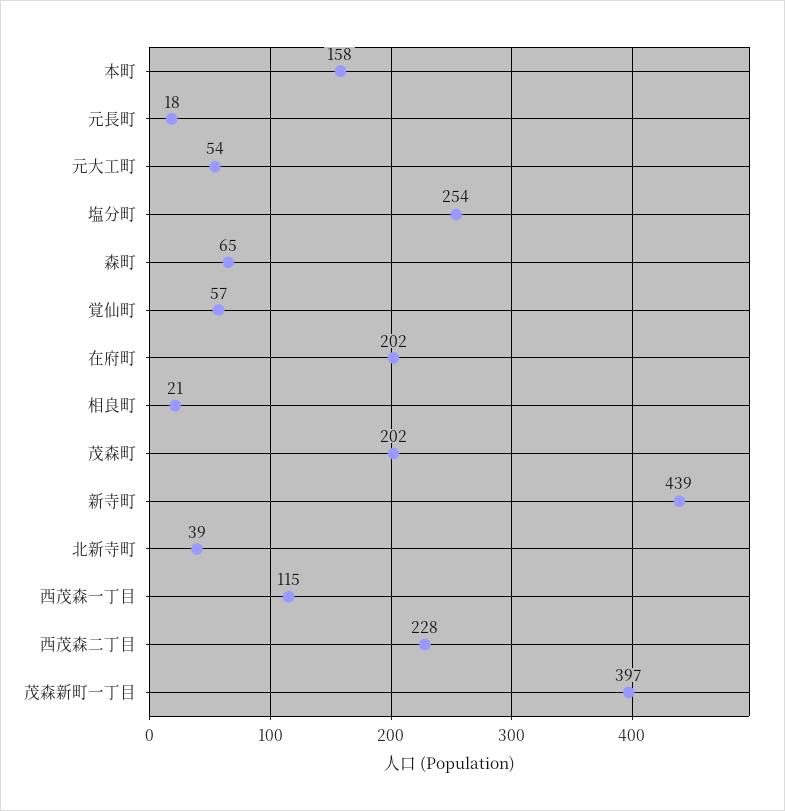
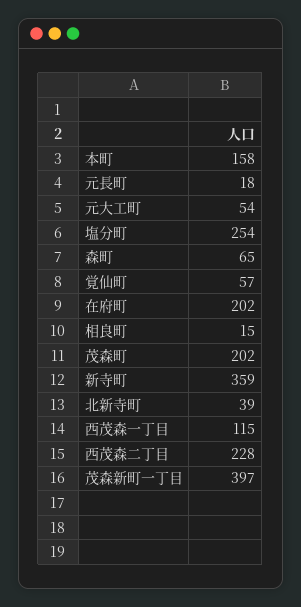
  {
    "本町": 158,
    "元長町": 18,
    "元大工町": 54,
    "塩分町": 254,
    "森町": 65,
    "覚仙町": 57,
    "在府町": 202,
-   "相良町": 21,
+   "相良町": 15,
    "茂森町": 202,
-   "新寺町": 439,
+   "新寺町": 359,
    "北新寺町": 39,
    "西茂森一丁目": 115,
    "西茂森二丁目": 228,
    "茂森新町一丁目": 397
  }

